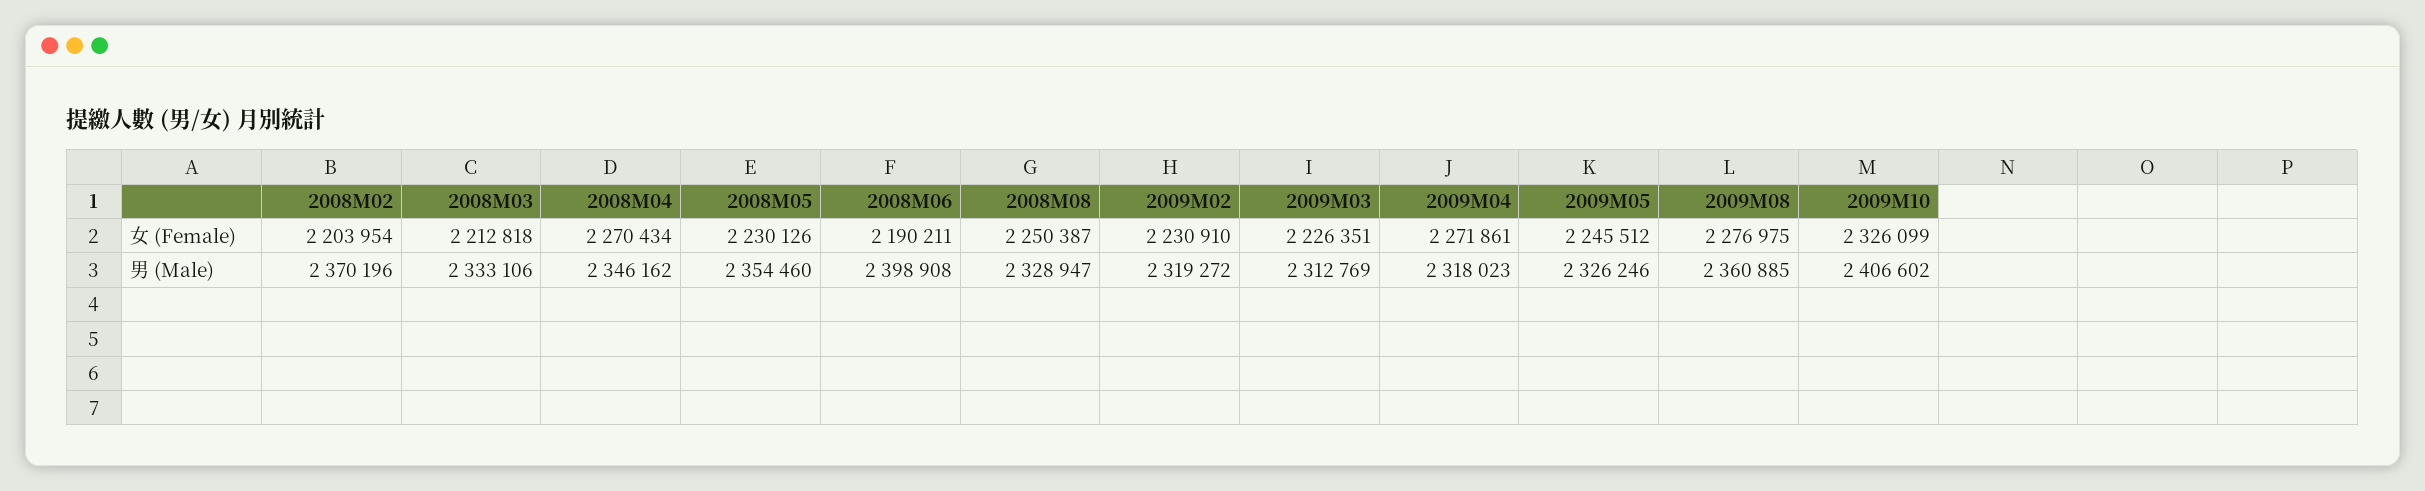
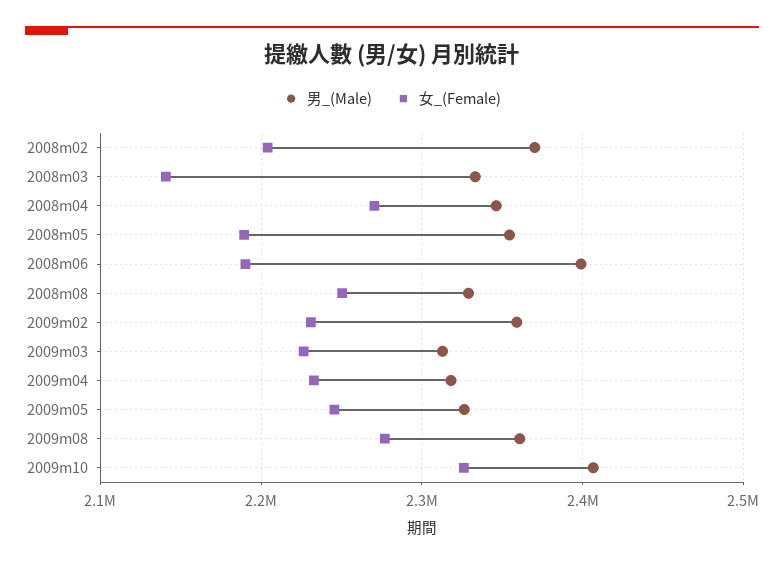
  {
    "女 (Female)": {
      "2008M02": 2203954,
-     "2008M03": 2212818,
+     "2008M03": 2140000,
      "2008M04": 2270434,
-     "2008M05": 2230126,
+     "2008M05": 2190000,
      "2008M06": 2190211,
      "2008M08": 2250387,
      "2009M02": 2230910,
      "2009M03": 2226351,
-     "2009M04": 2271861,
+     "2009M04": 2230000,
      "2009M05": 2245512,
      "2009M08": 2276975,
      "2009M10": 2326099
    },
    "男 (Male)": {
      "2008M02": 2370196,
      "2008M03": 2333106,
      "2008M04": 2346162,
      "2008M05": 2354460,
      "2008M06": 2398908,
      "2008M08": 2328947,
-     "2009M02": 2319272,
+     "2009M02": 2360000,
      "2009M03": 2312769,
      "2009M04": 2318023,
      "2009M05": 2326246,
      "2009M08": 2360885,
      "2009M10": 2406602
    }
  }

